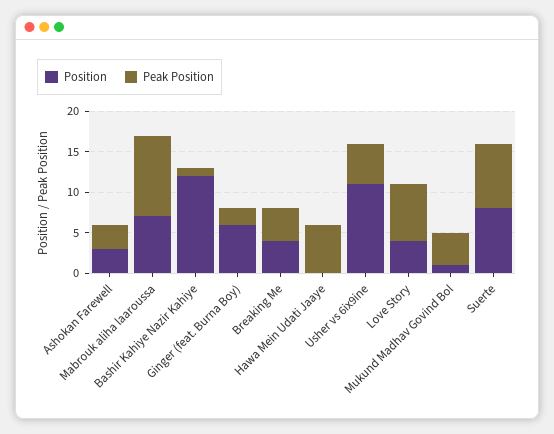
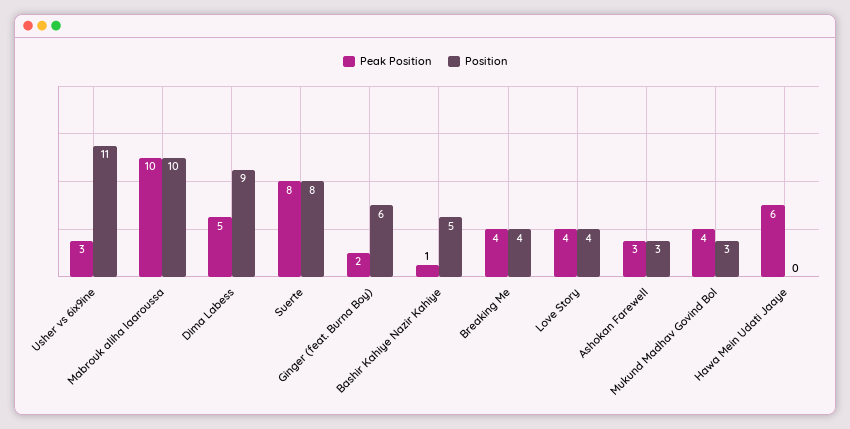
  {
    "Position": {
      "Ashokan Farewell": 3,
-     "Mabrouk aliha laaroussa": 7,
+     "Mabrouk aliha laaroussa": 10,
-     "Bashir Kahiye Nazir Kahiye": 12,
+     "Bashir Kahiye Nazir Kahiye": 5,
      "Ginger (feat. Burna Boy)": 6,
      "Breaking Me": 4,
      "Hawa Mein Udati Jaaye": 0,
      "Usher vs 6ix9ine": 11,
      "Love Story": 4,
-     "Mukund Madhav Govind Bol": 1,
+     "Mukund Madhav Govind Bol": 3,
-     "Suerte": 8
+     "Suerte": 8,
+     "Dima Labess": 9
    },
    "Peak Position": {
      "Ashokan Farewell": 3,
      "Mabrouk aliha laaroussa": 10,
      "Bashir Kahiye Nazir Kahiye": 1,
      "Ginger (feat. Burna Boy)": 2,
      "Breaking Me": 4,
      "Hawa Mein Udati Jaaye": 6,
-     "Usher vs 6ix9ine": 5,
+     "Usher vs 6ix9ine": 3,
-     "Love Story": 7,
+     "Love Story": 4,
      "Mukund Madhav Govind Bol": 4,
-     "Suerte": 8
+     "Suerte": 8,
+     "Dima Labess": 5
    }
  }

